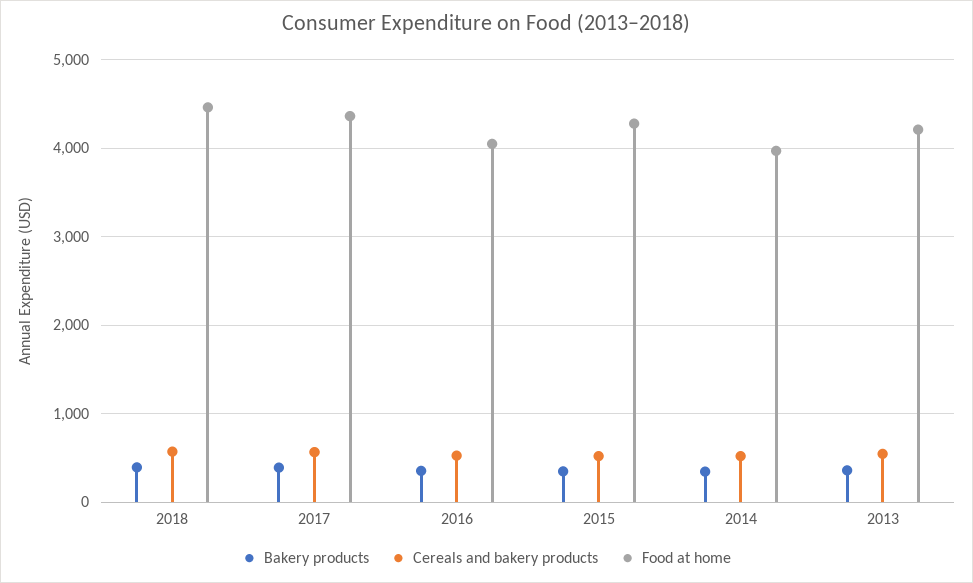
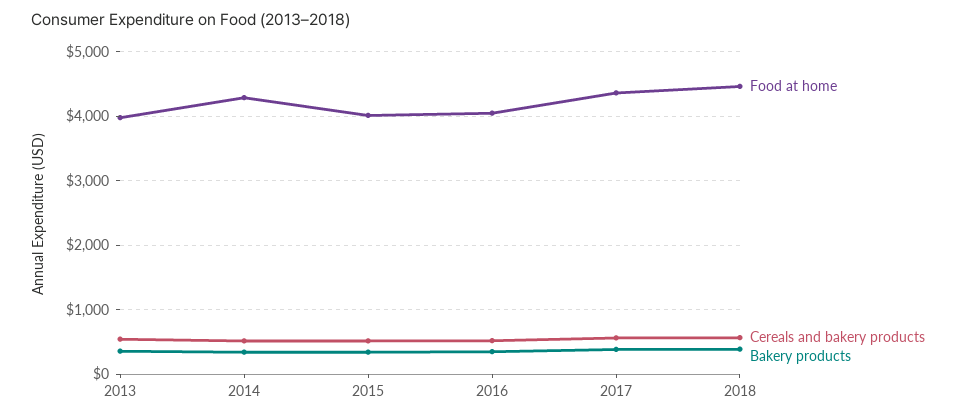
  {
    "Bakery products": {
      "2018": 400,
      "2017": 400,
      "2016": 400,
      "2015": 300,
      "2014": 300,
      "2013": 400
    },
    "Cereals and bakery products": {
      "2018": 600,
      "2017": 600,
      "2016": 500,
      "2015": 500,
      "2014": 500,
      "2013": 500
    },
    "Food at home": {
      "2018": 4500,
      "2017": 4400,
      "2016": 4000,
-     "2015": 4300,
+     "2015": 4000,
-     "2014": 4000,
+     "2014": 4300,
-     "2013": 4200
+     "2013": 4000
    }
  }

